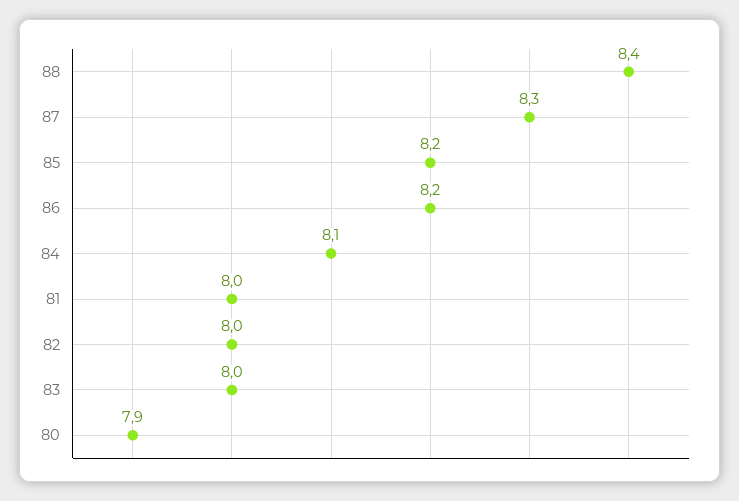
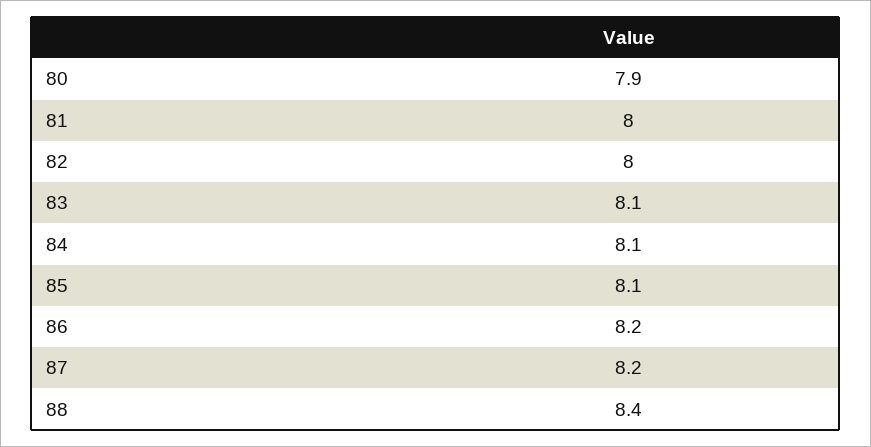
  {
    "88": 8.4,
-   "87": 8.3,
+   "87": 8.2,
-   "85": 8.2,
+   "85": 8.1,
    "86": 8.2,
    "84": 8.1,
    "81": 8,
    "82": 8,
-   "83": 8,
+   "83": 8.1,
    "80": 7.9
  }

